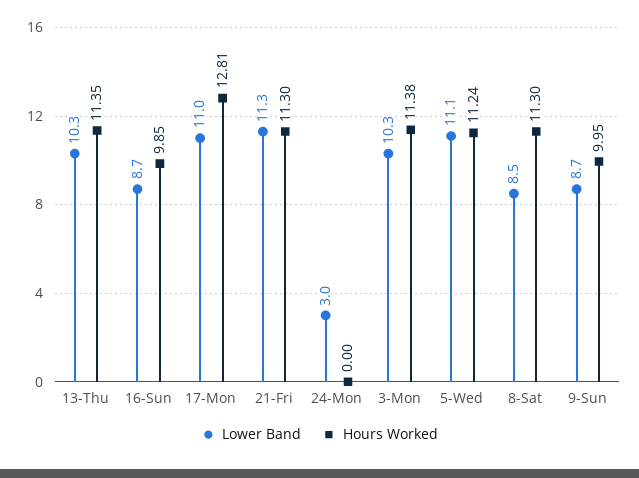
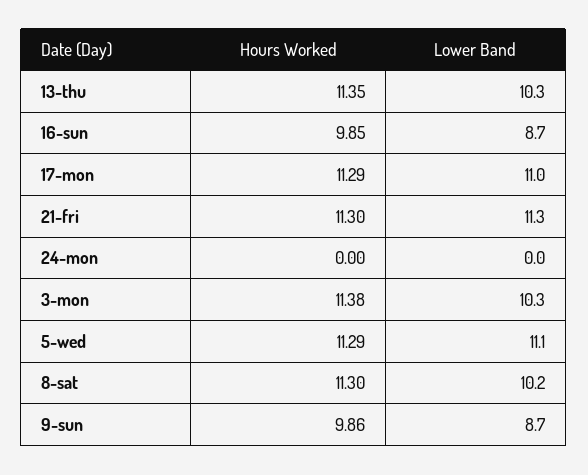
  {
    "Lower Band": {
      "13-Thu": 10.3,
      "16-Sun": 8.7,
      "17-Mon": 11,
      "21-Fri": 11.3,
-     "24-Mon": 3,
+     "24-Mon": 0,
      "3-Mon": 10.3,
      "5-Wed": 11.1,
-     "8-Sat": 8.5,
+     "8-Sat": 10.2,
      "9-Sun": 8.7
    },
    "Hours Worked": {
      "13-Thu": 11.35,
      "16-Sun": 9.85,
-     "17-Mon": 12.81,
+     "17-Mon": 11.29,
      "21-Fri": 11.3,
      "24-Mon": 0,
      "3-Mon": 11.38,
-     "5-Wed": 11.24,
+     "5-Wed": 11.29,
      "8-Sat": 11.3,
-     "9-Sun": 9.95
+     "9-Sun": 9.86
    }
  }

